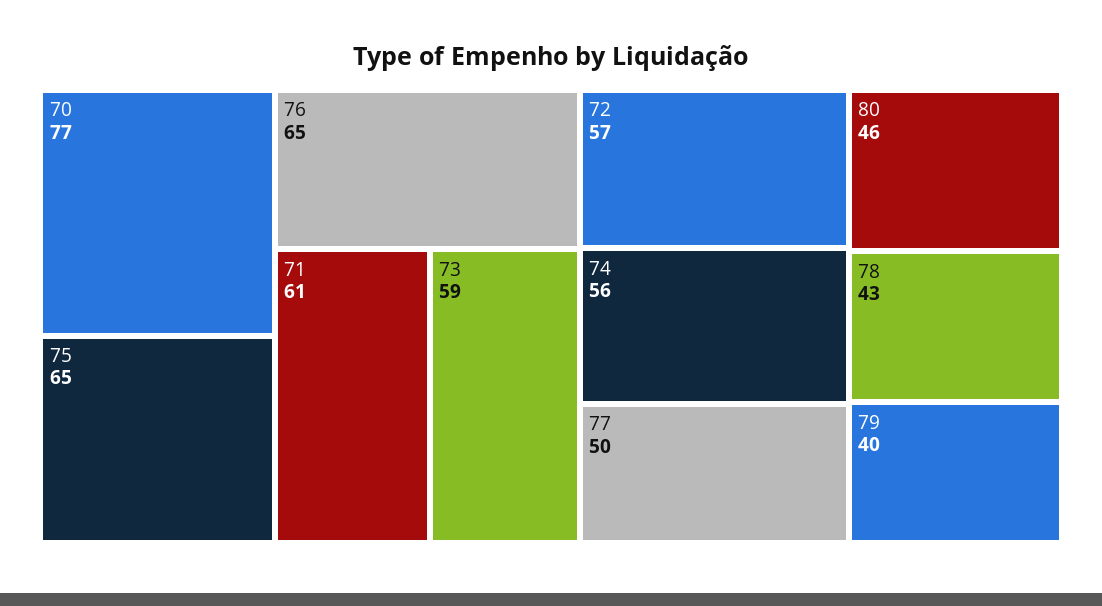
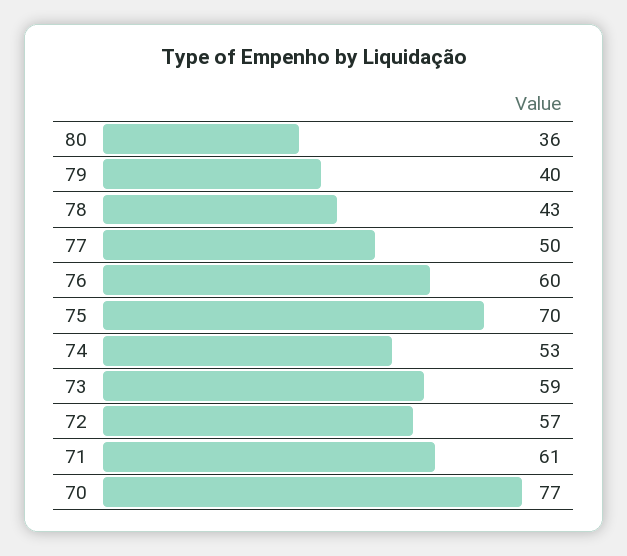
  {
    "70": 77,
-   "75": 65,
+   "75": 70,
-   "76": 65,
+   "76": 60,
    "71": 61,
    "73": 59,
    "72": 57,
-   "74": 56,
+   "74": 53,
    "77": 50,
-   "80": 46,
+   "80": 36,
    "78": 43,
    "79": 40
  }

